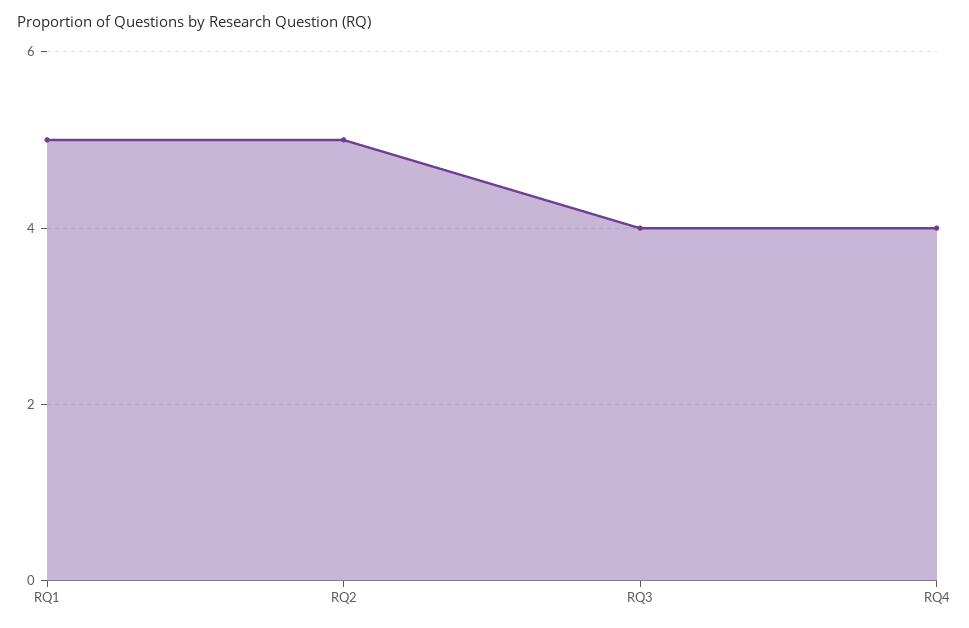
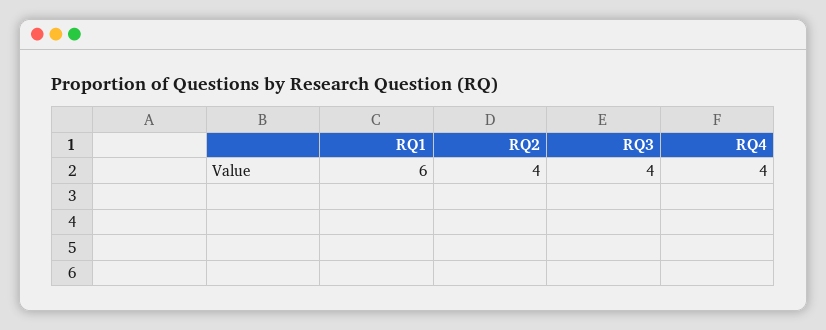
  {
-   "RQ1": 5,
+   "RQ1": 6,
-   "RQ2": 5,
+   "RQ2": 4,
    "RQ3": 4,
    "RQ4": 4
  }

